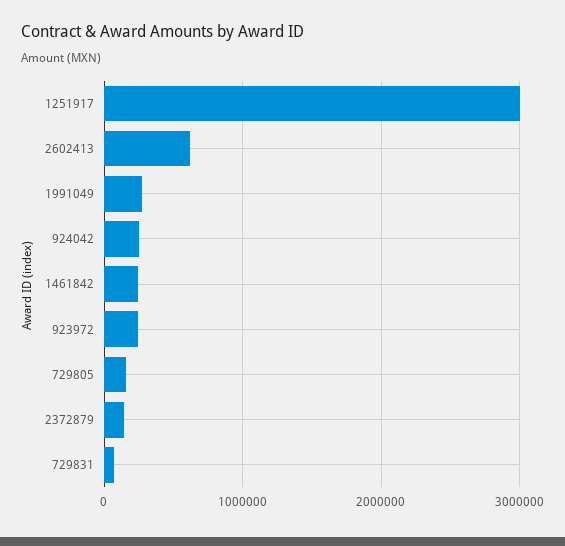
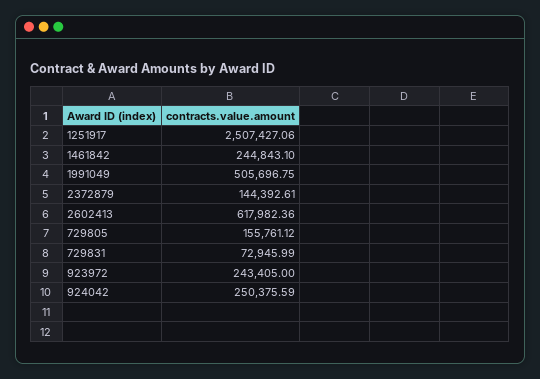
  {
-   "1251917": 3000000,
+   "1251917": 2507427.06,
    "2602413": 617982.36,
-   "1991049": 300000,
+   "1991049": 505696.75,
    "924042": 250375.59,
    "1461842": 244843.1,
    "923972": 243405,
    "729805": 155761.12,
    "2372879": 144392.61,
    "729831": 72945.99
  }

